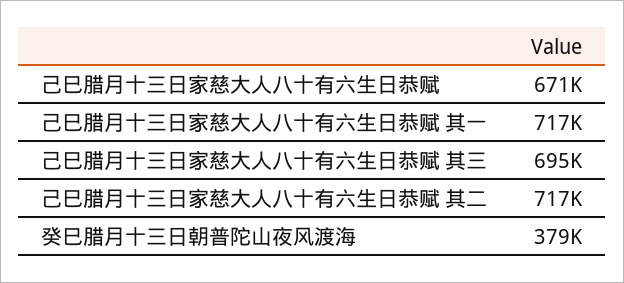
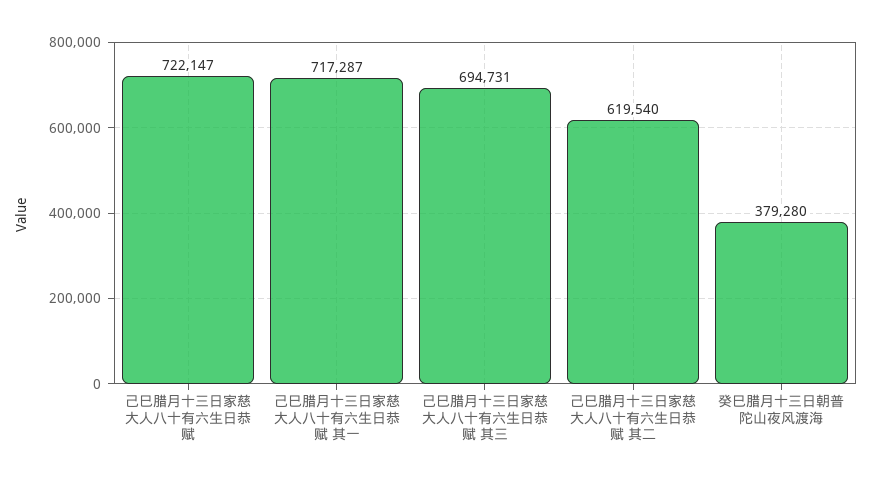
  {
-   "己巳腊月十三日家慈大人八十有六生日恭赋": 671000,
+   "己巳腊月十三日家慈大人八十有六生日恭赋": 722147,
    "己巳腊月十三日家慈大人八十有六生日恭赋 其一": 717287,
    "己巳腊月十三日家慈大人八十有六生日恭赋 其三": 694731,
-   "己巳腊月十三日家慈大人八十有六生日恭赋 其二": 717000,
+   "己巳腊月十三日家慈大人八十有六生日恭赋 其二": 619540,
    "癸巳腊月十三日朝普陀山夜风渡海": 379280
  }

